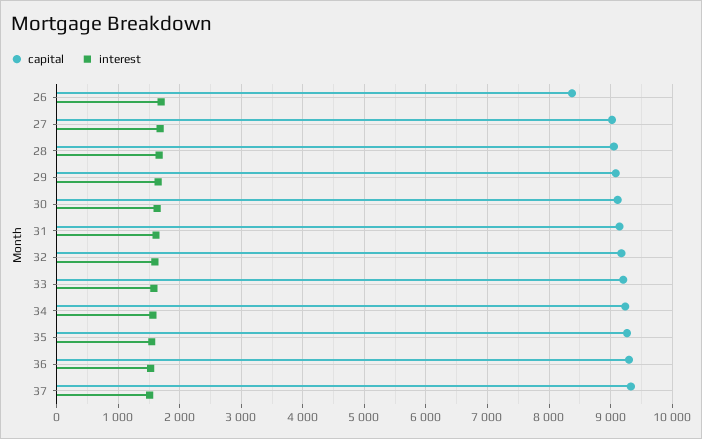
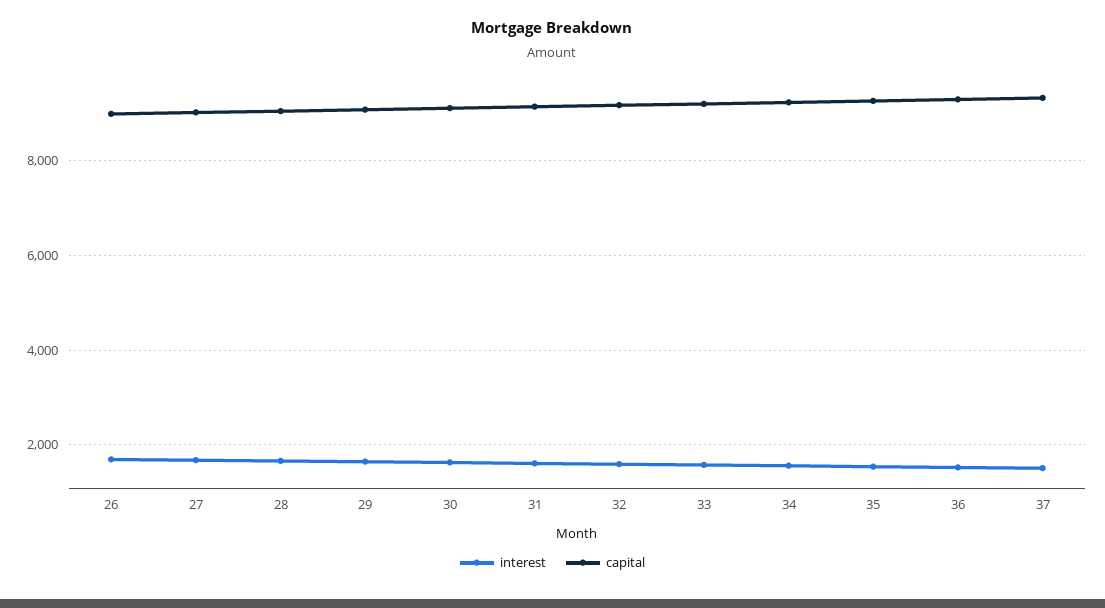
  {
    "capital": {
-     "26": 8400,
+     "26": 9000,
      "27": 9000,
      "28": 9100,
      "29": 9100,
      "30": 9100,
      "31": 9100,
      "32": 9200,
      "33": 9200,
      "34": 9200,
      "35": 9300,
      "36": 9300,
      "37": 9300
    },
    "interest": {
      "26": 1700,
      "27": 1700,
      "28": 1700,
      "29": 1600,
      "30": 1600,
      "31": 1600,
      "32": 1600,
      "33": 1600,
      "34": 1600,
      "35": 1500,
      "36": 1500,
      "37": 1500
    }
  }

